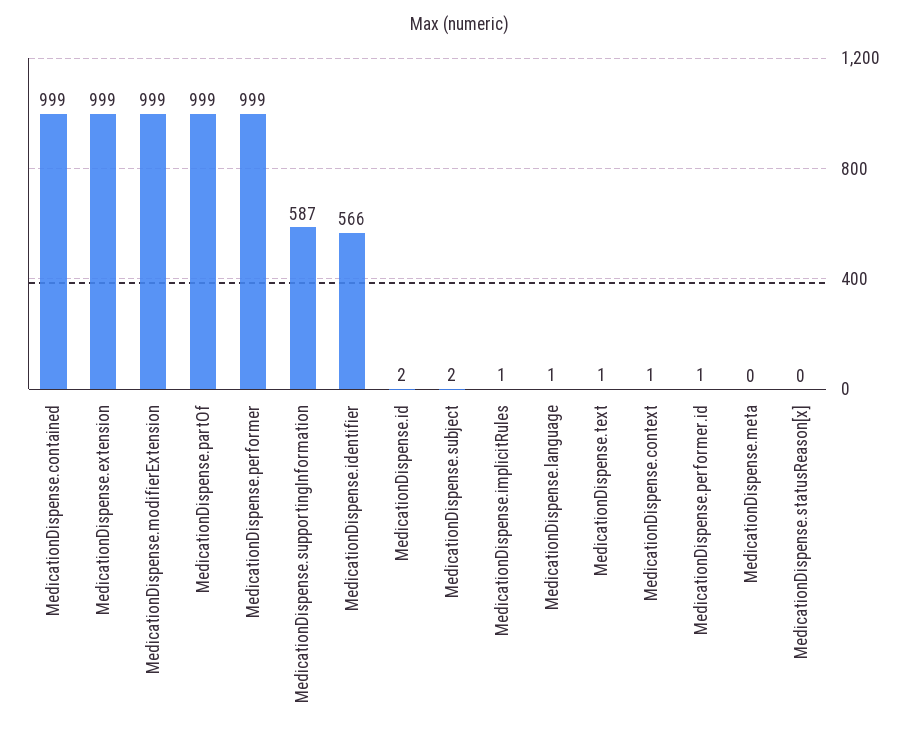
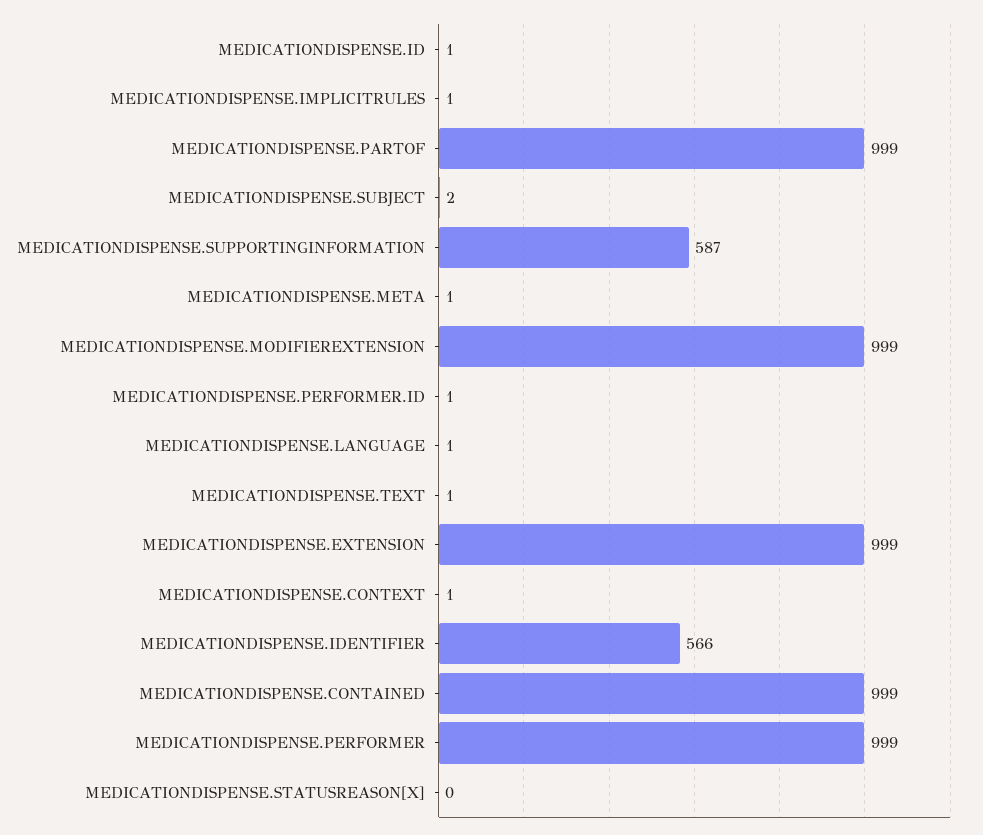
  {
    "MedicationDispense.contained": 999,
    "MedicationDispense.extension": 999,
    "MedicationDispense.modifierExtension": 999,
    "MedicationDispense.partOf": 999,
    "MedicationDispense.performer": 999,
    "MedicationDispense.supportingInformation": 587,
    "MedicationDispense.identifier": 566,
-   "MedicationDispense.id": 2,
+   "MedicationDispense.id": 1,
    "MedicationDispense.subject": 2,
    "MedicationDispense.implicitRules": 1,
    "MedicationDispense.language": 1,
    "MedicationDispense.text": 1,
    "MedicationDispense.context": 1,
    "MedicationDispense.performer.id": 1,
-   "MedicationDispense.meta": 0,
+   "MedicationDispense.meta": 1,
    "MedicationDispense.statusReason[x]": 0
  }

